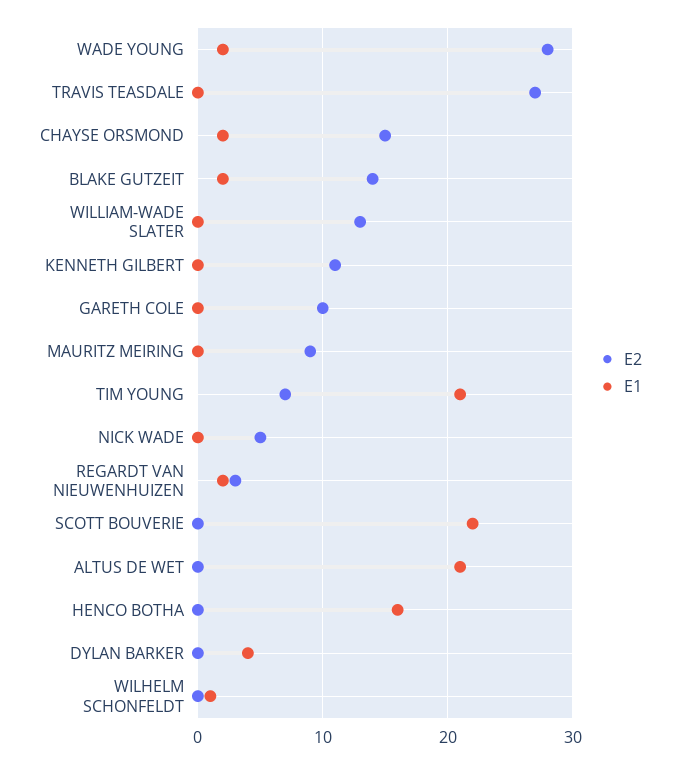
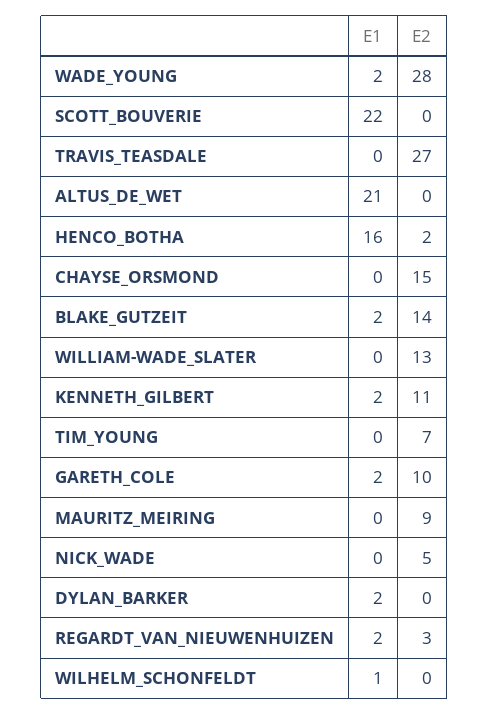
  {
    "E2": {
      "WADE YOUNG": 28,
      "TRAVIS TEASDALE": 27,
      "CHAYSE ORSMOND": 15,
      "BLAKE GUTZEIT": 14,
      "WILLIAM-WADE SLATER": 13,
      "KENNETH GILBERT": 11,
      "GARETH COLE": 10,
      "MAURITZ MEIRING": 9,
      "TIM YOUNG": 7,
      "NICK WADE": 5,
      "REGARDT VAN NIEUWENHUIZEN": 3,
      "SCOTT BOUVERIE": 0,
      "ALTUS DE WET": 0,
-     "HENCO BOTHA": 0,
+     "HENCO BOTHA": 2,
      "DYLAN BARKER": 0,
      "WILHELM SCHONFELDT": 0
    },
    "E1": {
      "WADE YOUNG": 2,
      "TRAVIS TEASDALE": 0,
-     "CHAYSE ORSMOND": 2,
+     "CHAYSE ORSMOND": 0,
      "BLAKE GUTZEIT": 2,
      "WILLIAM-WADE SLATER": 0,
-     "KENNETH GILBERT": 0,
+     "KENNETH GILBERT": 2,
-     "GARETH COLE": 0,
+     "GARETH COLE": 2,
      "MAURITZ MEIRING": 0,
-     "TIM YOUNG": 21,
+     "TIM YOUNG": 0,
      "NICK WADE": 0,
      "REGARDT VAN NIEUWENHUIZEN": 2,
      "SCOTT BOUVERIE": 22,
      "ALTUS DE WET": 21,
      "HENCO BOTHA": 16,
-     "DYLAN BARKER": 4,
+     "DYLAN BARKER": 2,
      "WILHELM SCHONFELDT": 1
    }
  }

